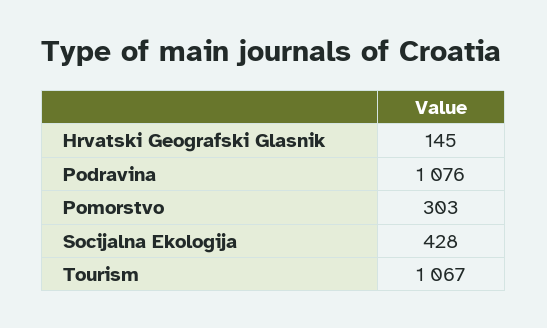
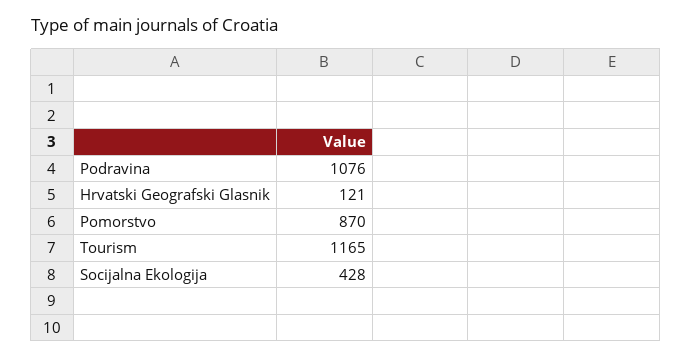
  {
-   "Hrvatski Geografski Glasnik": 145,
+   "Hrvatski Geografski Glasnik": 121,
    "Podravina": 1076,
-   "Pomorstvo": 303,
+   "Pomorstvo": 870,
    "Socijalna Ekologija": 428,
-   "Tourism": 1067
+   "Tourism": 1165
  }

